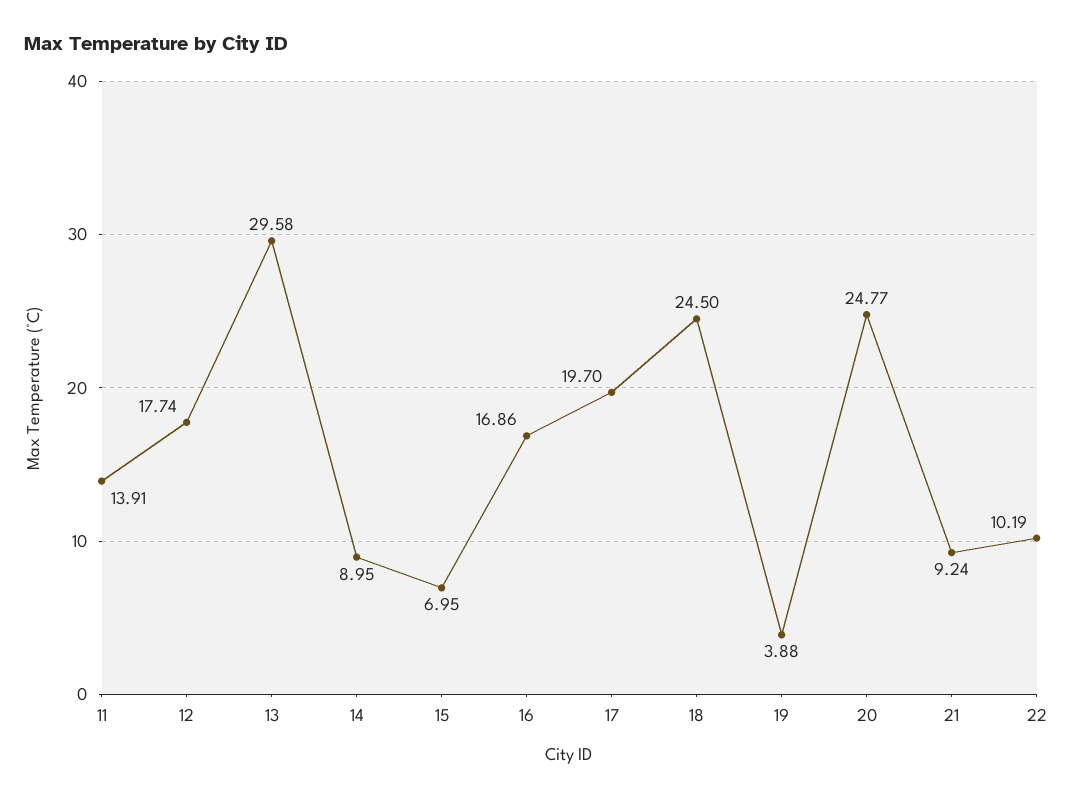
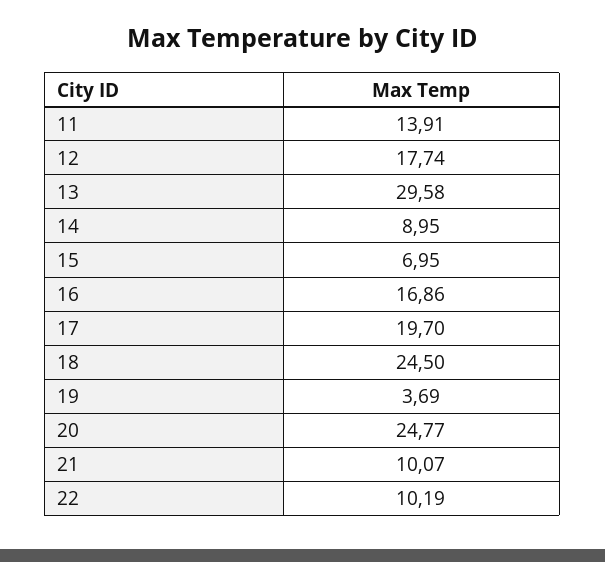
  {
    "11": 13.91,
    "12": 17.74,
    "13": 29.58,
    "14": 8.95,
    "15": 6.95,
    "16": 16.86,
    "17": 19.7,
    "18": 24.5,
-   "19": 3.88,
+   "19": 3.69,
    "20": 24.77,
-   "21": 9.24,
+   "21": 10.07,
    "22": 10.19
  }

